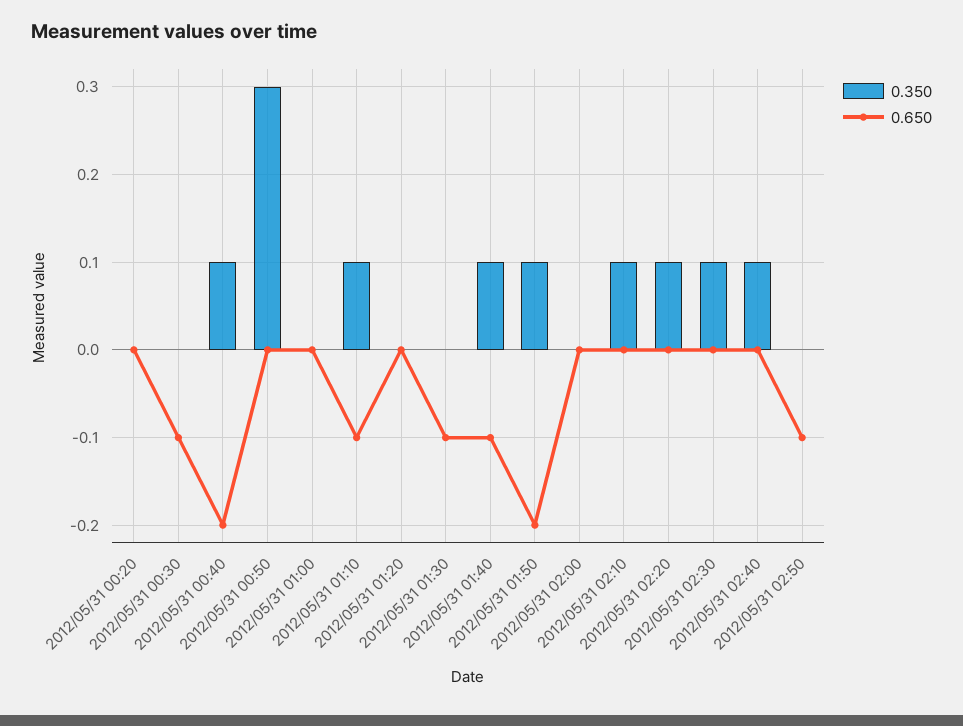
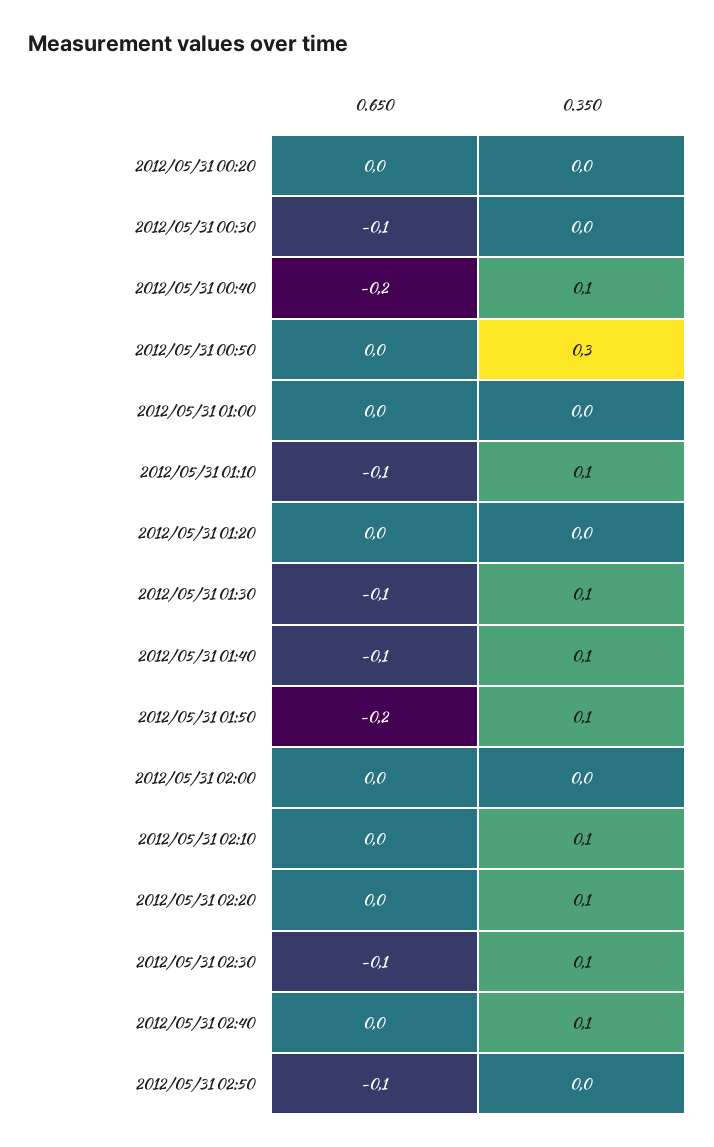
  {
    "0.350": {
      "2012/05/31 00:20": 0,
      "2012/05/31 00:30": 0,
      "2012/05/31 00:40": 0.1,
      "2012/05/31 00:50": 0.3,
      "2012/05/31 01:00": 0,
      "2012/05/31 01:10": 0.1,
      "2012/05/31 01:20": 0,
-     "2012/05/31 01:30": 0,
+     "2012/05/31 01:30": 0.1,
      "2012/05/31 01:40": 0.1,
      "2012/05/31 01:50": 0.1,
      "2012/05/31 02:00": 0,
      "2012/05/31 02:10": 0.1,
      "2012/05/31 02:20": 0.1,
      "2012/05/31 02:30": 0.1,
      "2012/05/31 02:40": 0.1,
      "2012/05/31 02:50": 0
    },
    "0.650": {
      "2012/05/31 00:20": 0,
      "2012/05/31 00:30": -0.1,
      "2012/05/31 00:40": -0.2,
      "2012/05/31 00:50": 0,
      "2012/05/31 01:00": 0,
      "2012/05/31 01:10": -0.1,
      "2012/05/31 01:20": 0,
      "2012/05/31 01:30": -0.1,
      "2012/05/31 01:40": -0.1,
      "2012/05/31 01:50": -0.2,
      "2012/05/31 02:00": 0,
      "2012/05/31 02:10": 0,
      "2012/05/31 02:20": 0,
-     "2012/05/31 02:30": 0,
+     "2012/05/31 02:30": -0.1,
      "2012/05/31 02:40": 0,
      "2012/05/31 02:50": -0.1
    }
  }

